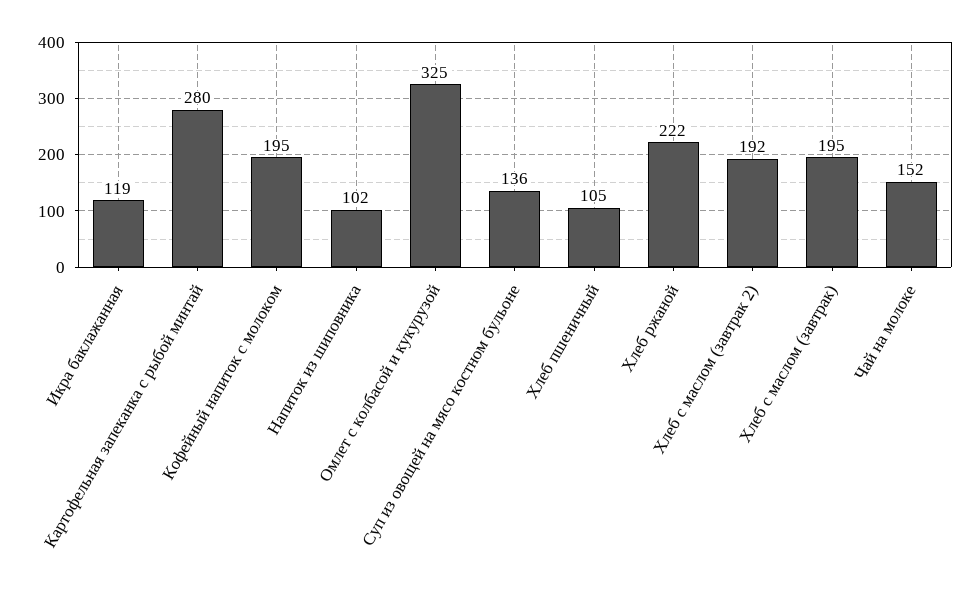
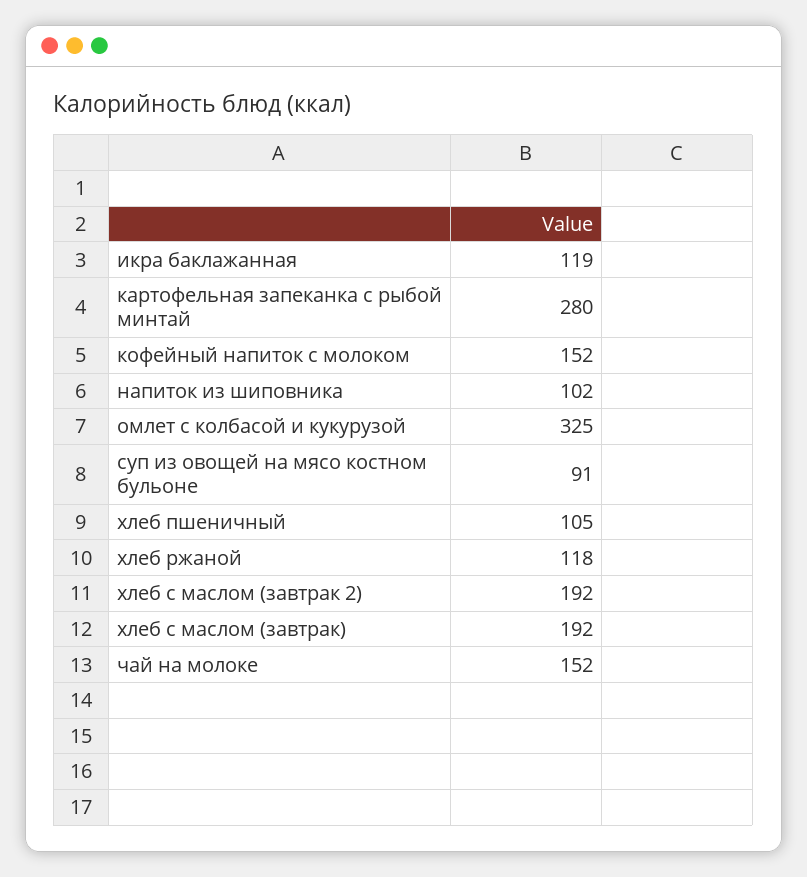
  {
    "Икра баклажанная": 119,
    "Картофельная запеканка с рыбой минтай": 280,
-   "Кофейный напиток с молоком": 195,
+   "Кофейный напиток с молоком": 152,
    "Напиток из шиповника": 102,
    "Омлет с колбасой и кукурузой": 325,
-   "Суп из овощей на мясо костном бульоне": 136,
+   "Суп из овощей на мясо костном бульоне": 91,
    "Хлеб пшеничный": 105,
-   "Хлеб ржаной": 222,
+   "Хлеб ржаной": 118,
    "Хлеб с маслом (завтрак 2)": 192,
-   "Хлеб с маслом (завтрак)": 195,
+   "Хлеб с маслом (завтрак)": 192,
    "Чай на молоке": 152
  }

